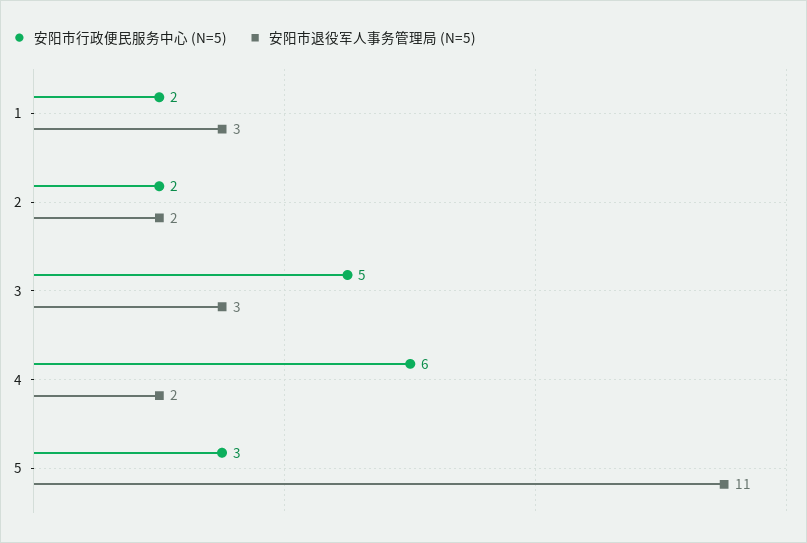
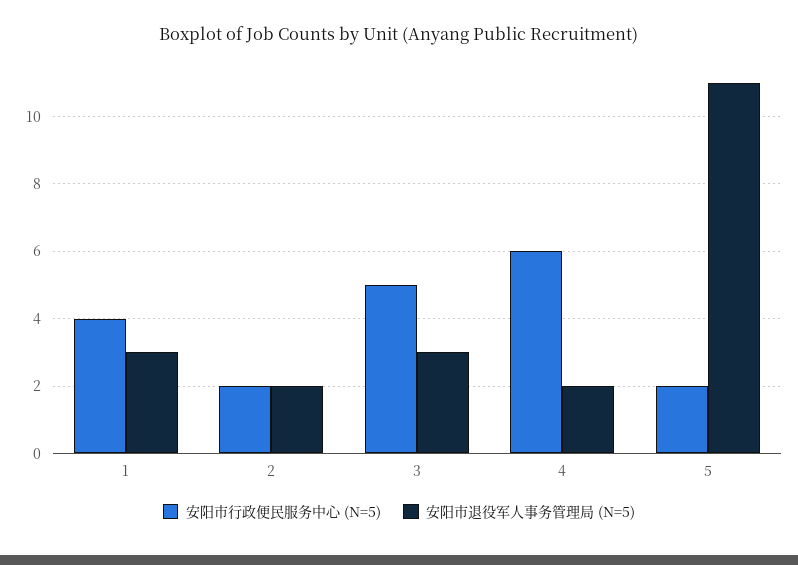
  {
    "安阳市行政便民服务中心 (N=5)": {
-     "1": 2,
+     "1": 4,
      "2": 2,
      "3": 5,
      "4": 6,
-     "5": 3
+     "5": 2
    },
    "安阳市退役军人事务管理局 (N=5)": {
      "1": 3,
      "2": 2,
      "3": 3,
      "4": 2,
      "5": 11
    }
  }

